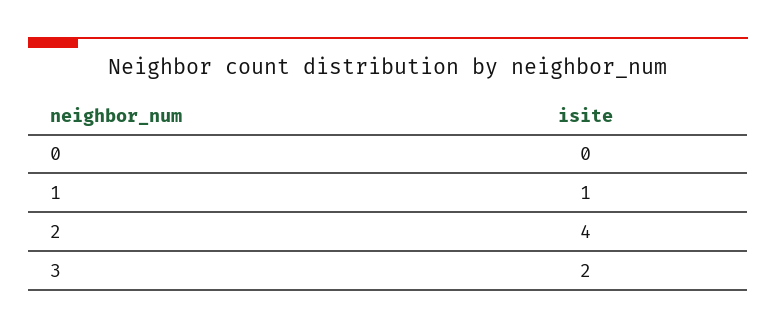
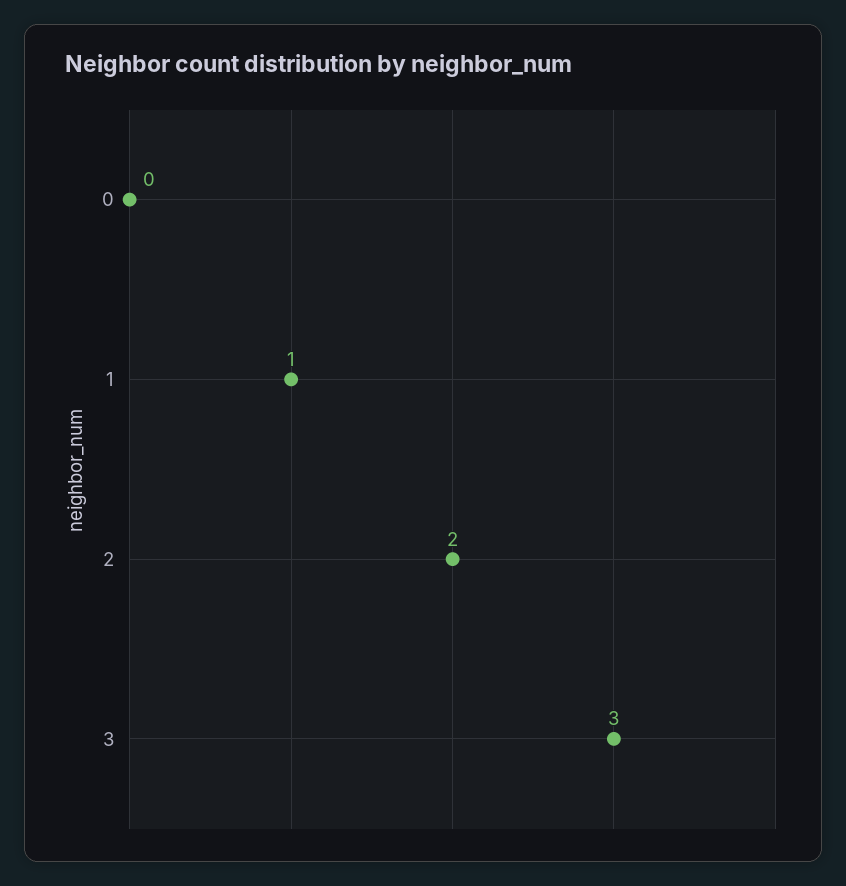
  {
    "0": 0,
    "1": 1,
-   "2": 4,
+   "2": 2,
-   "3": 2
+   "3": 3
  }

